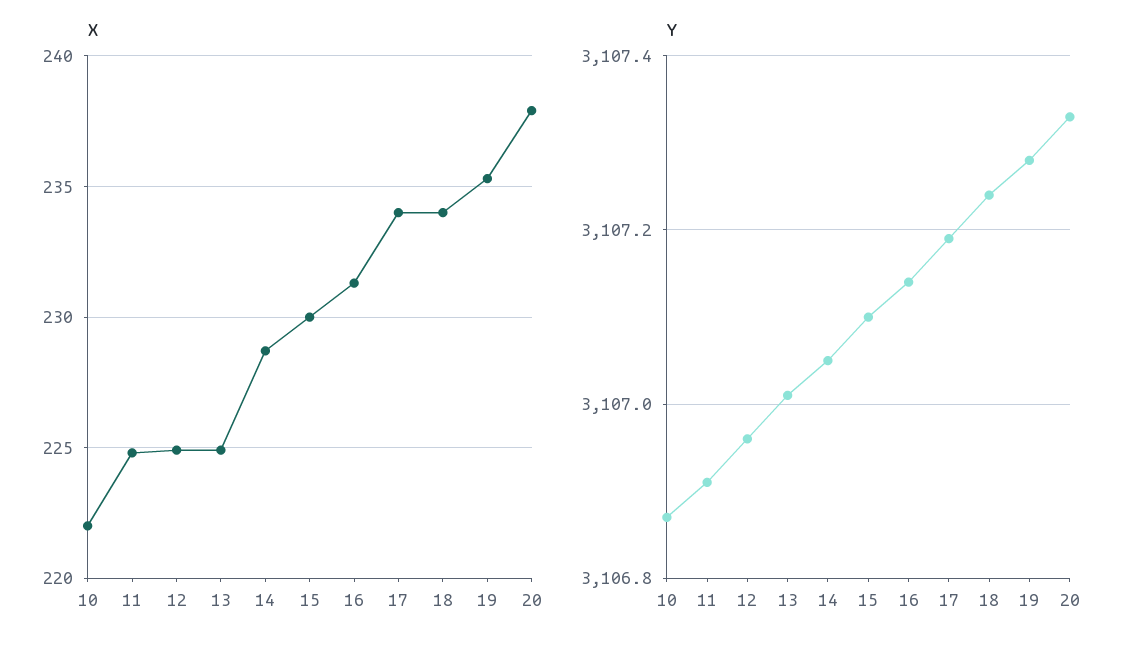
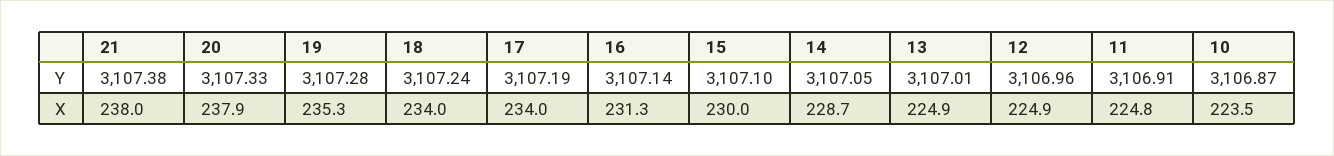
  {
    "X": {
-     "10": 222,
+     "10": 223.5,
      "11": 224.8,
      "12": 224.9,
      "13": 224.9,
      "14": 228.7,
      "15": 230,
      "16": 231.3,
      "17": 234,
      "18": 234,
      "19": 235.3,
-     "20": 237.9
+     "20": 237.9,
+     "21": 238
    },
    "Y": {
      "10": 3106.87,
      "11": 3106.91,
      "12": 3106.96,
      "13": 3107.01,
      "14": 3107.05,
      "15": 3107.1,
      "16": 3107.14,
      "17": 3107.19,
      "18": 3107.24,
      "19": 3107.28,
-     "20": 3107.33
+     "20": 3107.33,
+     "21": 3107.38
    }
  }

